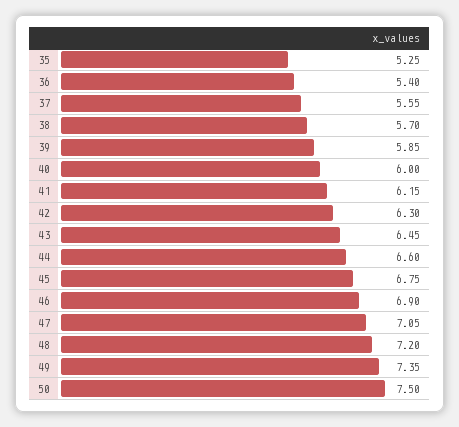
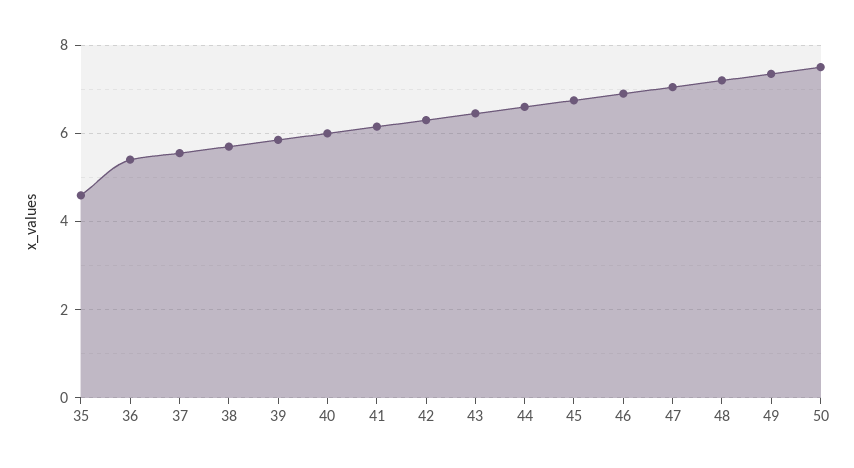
  {
-   "35": 5.25,
+   "35": 4.6,
    "36": 5.4,
    "37": 5.55,
    "38": 5.7,
    "39": 5.85,
    "40": 6,
    "41": 6.15,
    "42": 6.3,
    "43": 6.45,
    "44": 6.6,
    "45": 6.75,
    "46": 6.9,
    "47": 7.05,
    "48": 7.2,
    "49": 7.35,
    "50": 7.5
  }

